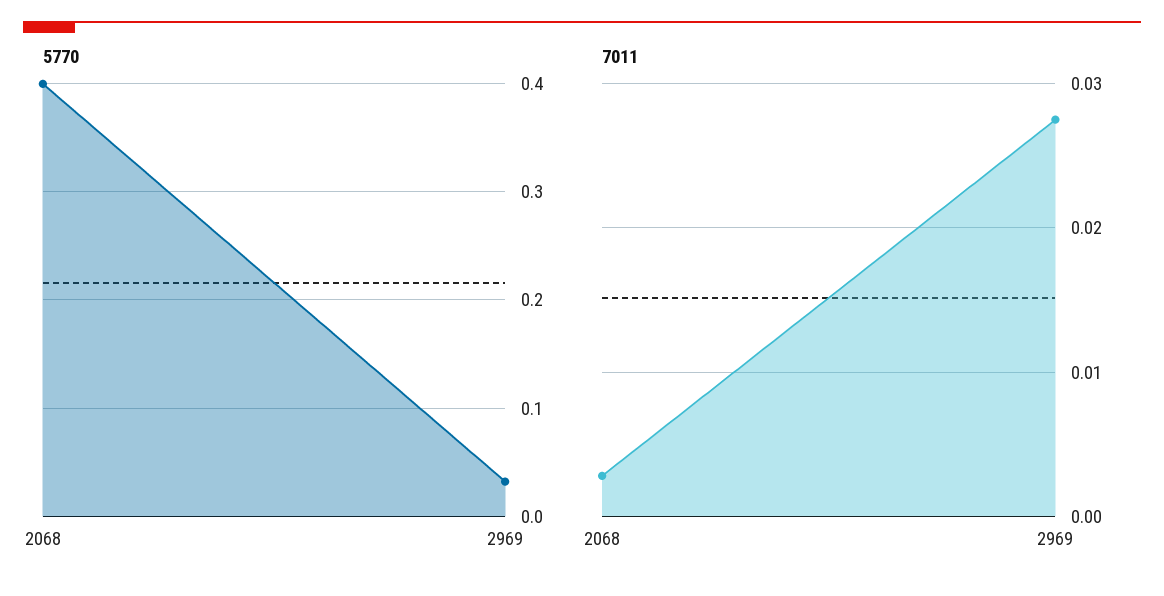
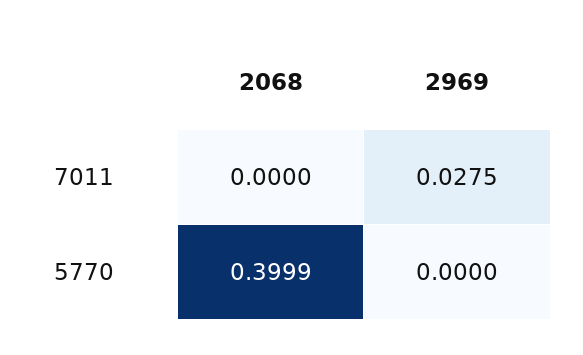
  {
    "5770": {
      "2068": 0.3999,
-     "2969": 0.03
+     "2969": 0
    },
    "7011": {
-     "2068": 0.003,
+     "2068": 0,
      "2969": 0.0275
    }
  }

